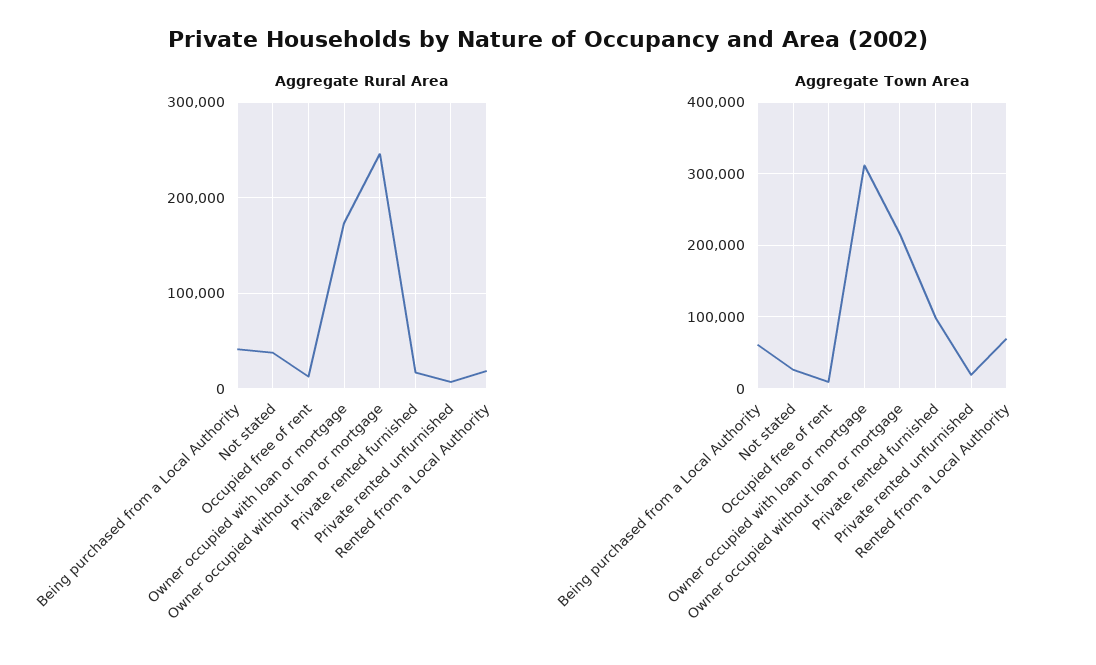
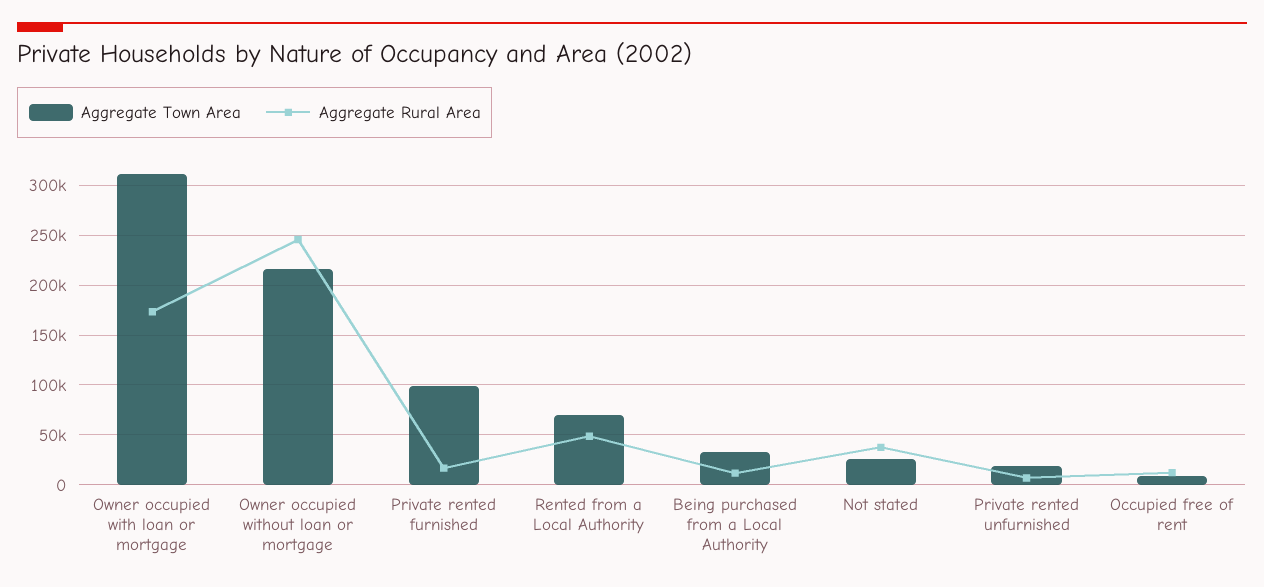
  {
    "Aggregate Rural Area": {
-     "Being purchased from a Local Authority": 40000,
+     "Being purchased from a Local Authority": 10000,
      "Not stated": 40000,
      "Occupied free of rent": 10000,
      "Owner occupied with loan or mortgage": 170000,
      "Owner occupied without loan or mortgage": 250000,
      "Private rented furnished": 20000,
      "Private rented unfurnished": 10000,
-     "Rented from a Local Authority": 20000
+     "Rented from a Local Authority": 50000
    },
    "Aggregate Town Area": {
-     "Being purchased from a Local Authority": 60000,
+     "Being purchased from a Local Authority": 30000,
      "Not stated": 30000,
      "Occupied free of rent": 10000,
      "Owner occupied with loan or mortgage": 310000,
      "Owner occupied without loan or mortgage": 220000,
      "Private rented furnished": 100000,
      "Private rented unfurnished": 20000,
      "Rented from a Local Authority": 70000
    }
  }

